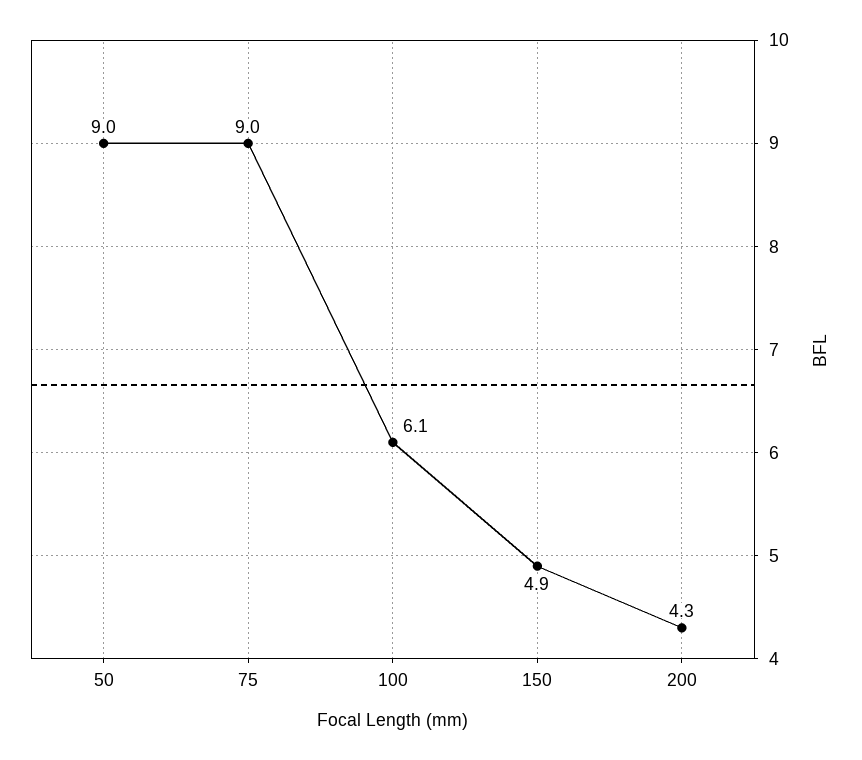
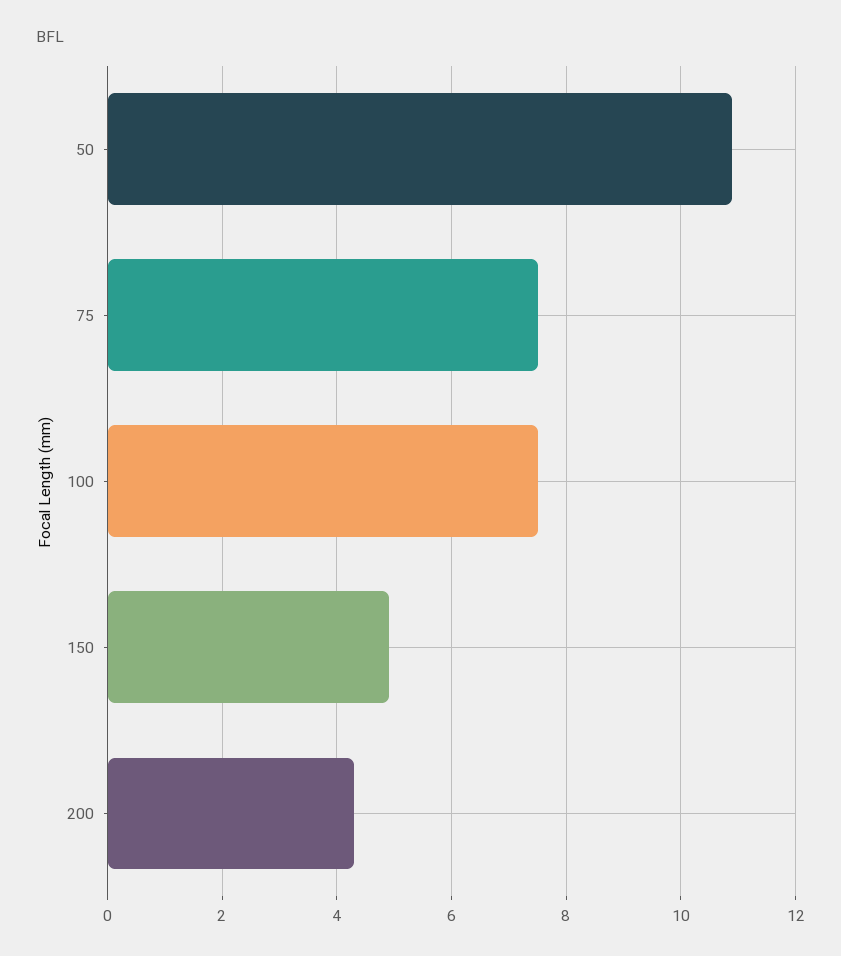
  {
-   "50": 9,
+   "50": 11,
-   "75": 9,
+   "75": 7.5,
-   "100": 6.1,
+   "100": 7.5,
    "150": 4.9,
    "200": 4.3
  }

